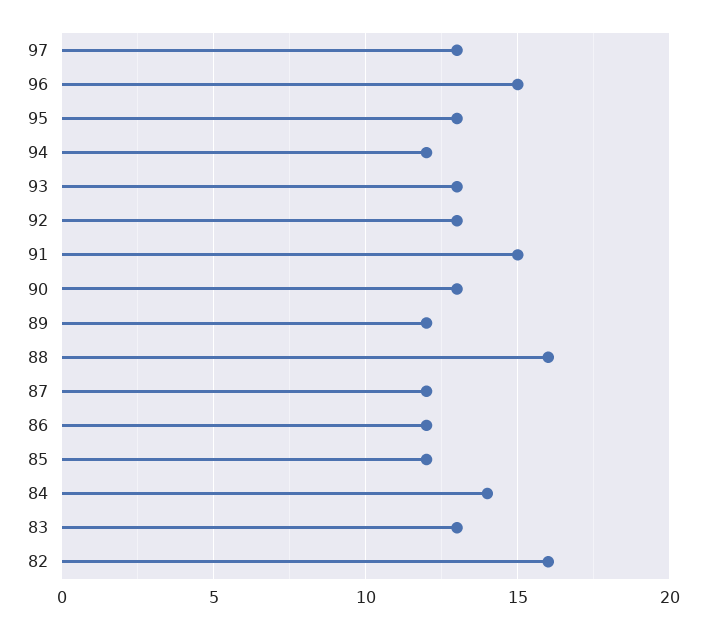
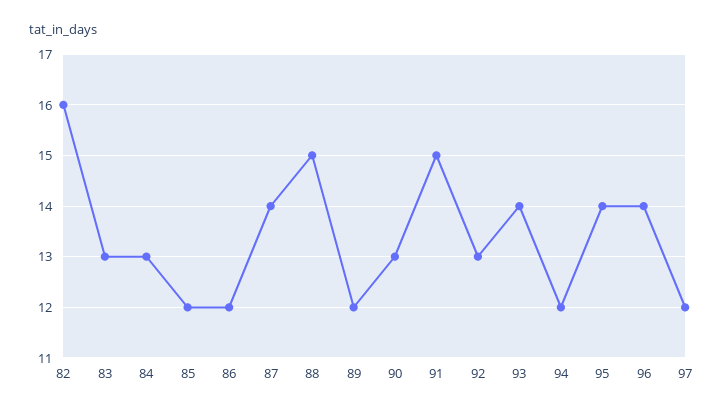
  {
-   "97": 13,
+   "97": 12,
-   "96": 15,
+   "96": 14,
-   "95": 13,
+   "95": 14,
    "94": 12,
-   "93": 13,
+   "93": 14,
    "92": 13,
    "91": 15,
    "90": 13,
    "89": 12,
-   "88": 16,
+   "88": 15,
-   "87": 12,
+   "87": 14,
    "86": 12,
    "85": 12,
-   "84": 14,
+   "84": 13,
    "83": 13,
    "82": 16
  }

